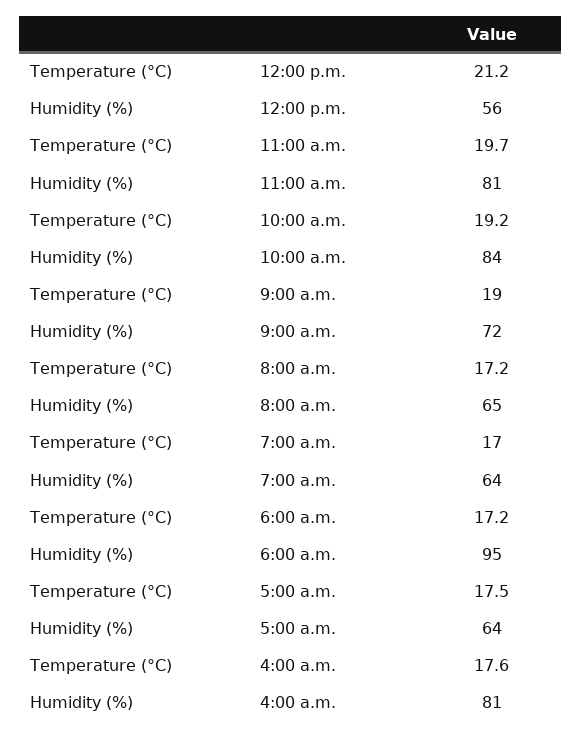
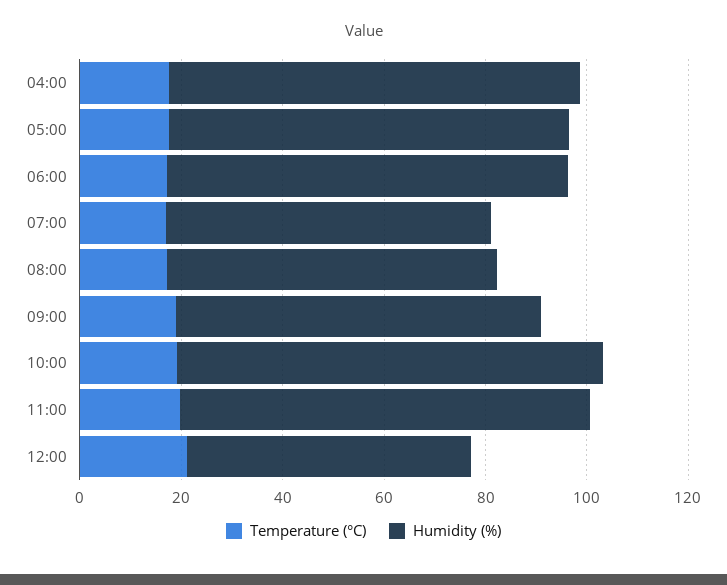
  {
    "Temperature (°C)": {
      "12:00 p.m.": 21.2,
      "11:00 a.m.": 19.7,
      "10:00 a.m.": 19.2,
      "9:00 a.m.": 19,
      "8:00 a.m.": 17.2,
      "7:00 a.m.": 17,
      "6:00 a.m.": 17.2,
      "5:00 a.m.": 17.5,
      "4:00 a.m.": 17.6
    },
    "Humidity (%)": {
      "12:00 p.m.": 56,
      "11:00 a.m.": 81,
      "10:00 a.m.": 84,
      "9:00 a.m.": 72,
      "8:00 a.m.": 65,
      "7:00 a.m.": 64,
-     "6:00 a.m.": 95,
+     "6:00 a.m.": 80,
-     "5:00 a.m.": 64,
+     "5:00 a.m.": 80,
      "4:00 a.m.": 81
    }
  }

